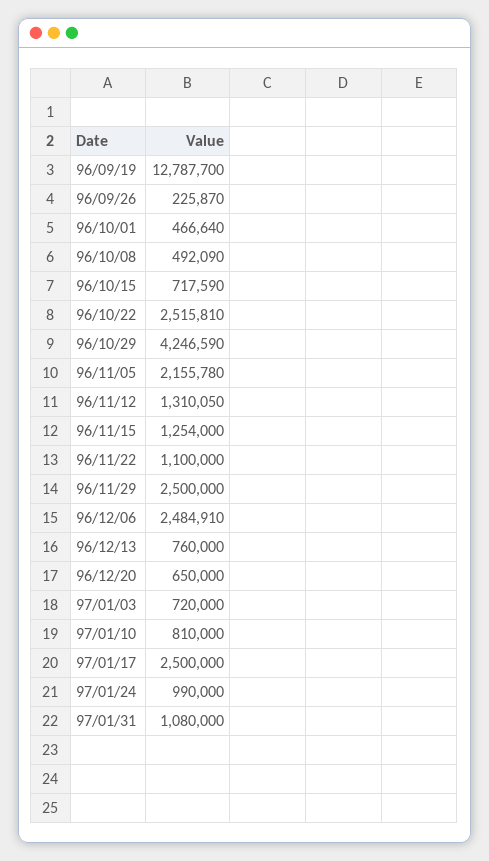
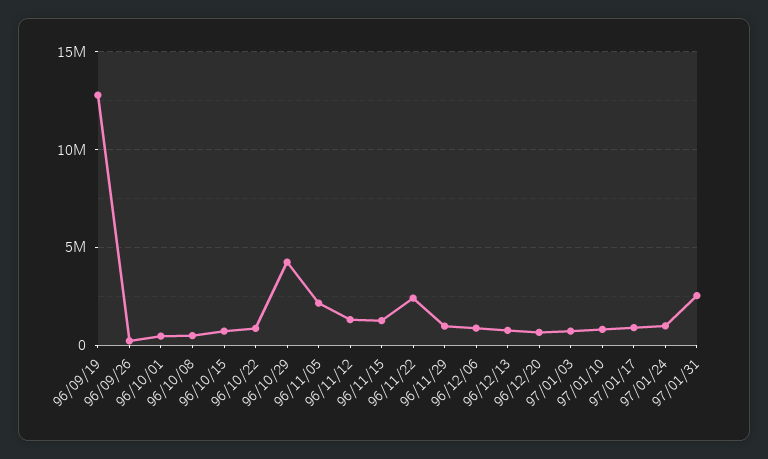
  {
    "96/09/19": 12787700,
    "96/09/26": 225870,
    "96/10/01": 466640,
    "96/10/08": 492090,
    "96/10/15": 717590,
-   "96/10/22": 2515810,
+   "96/10/22": 1000000,
    "96/10/29": 4246590,
    "96/11/05": 2155780,
    "96/11/12": 1310050,
    "96/11/15": 1254000,
-   "96/11/22": 1100000,
+   "96/11/22": 2500000,
-   "96/11/29": 2500000,
+   "96/11/29": 1000000,
-   "96/12/06": 2484910,
+   "96/12/06": 1000000,
    "96/12/13": 760000,
    "96/12/20": 650000,
    "97/01/03": 720000,
    "97/01/10": 810000,
-   "97/01/17": 2500000,
+   "97/01/17": 1000000,
    "97/01/24": 990000,
-   "97/01/31": 1080000
+   "97/01/31": 2500000
  }

